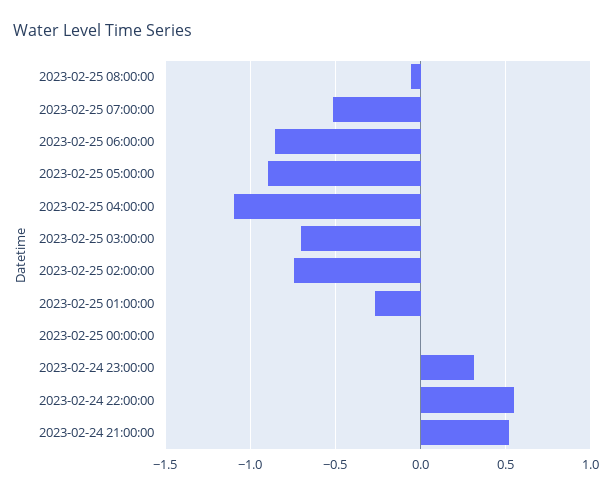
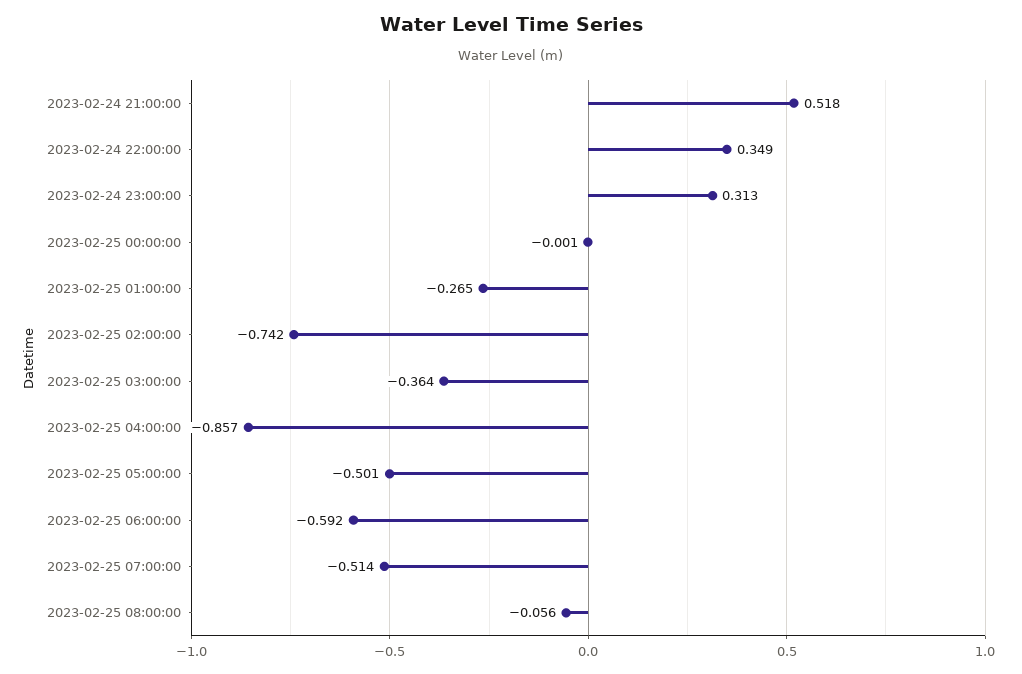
  {
    "2023-02-25 08:00:00": -0.056,
    "2023-02-25 07:00:00": -0.514,
-   "2023-02-25 06:00:00": -0.85,
+   "2023-02-25 06:00:00": -0.592,
-   "2023-02-25 05:00:00": -0.9,
+   "2023-02-25 05:00:00": -0.501,
-   "2023-02-25 04:00:00": -1.1,
+   "2023-02-25 04:00:00": -0.857,
-   "2023-02-25 03:00:00": -0.7,
+   "2023-02-25 03:00:00": -0.364,
    "2023-02-25 02:00:00": -0.742,
    "2023-02-25 01:00:00": -0.265,
    "2023-02-25 00:00:00": -0.001,
    "2023-02-24 23:00:00": 0.313,
-   "2023-02-24 22:00:00": 0.55,
+   "2023-02-24 22:00:00": 0.349,
    "2023-02-24 21:00:00": 0.518
  }

